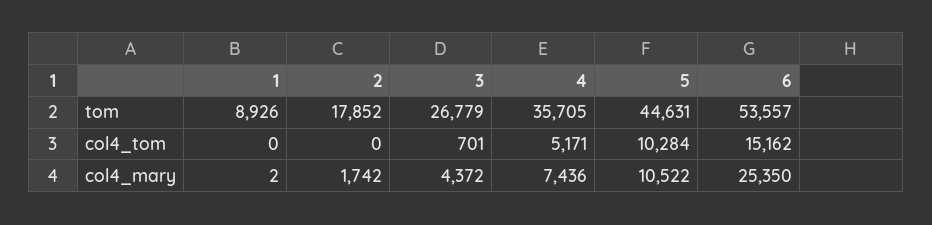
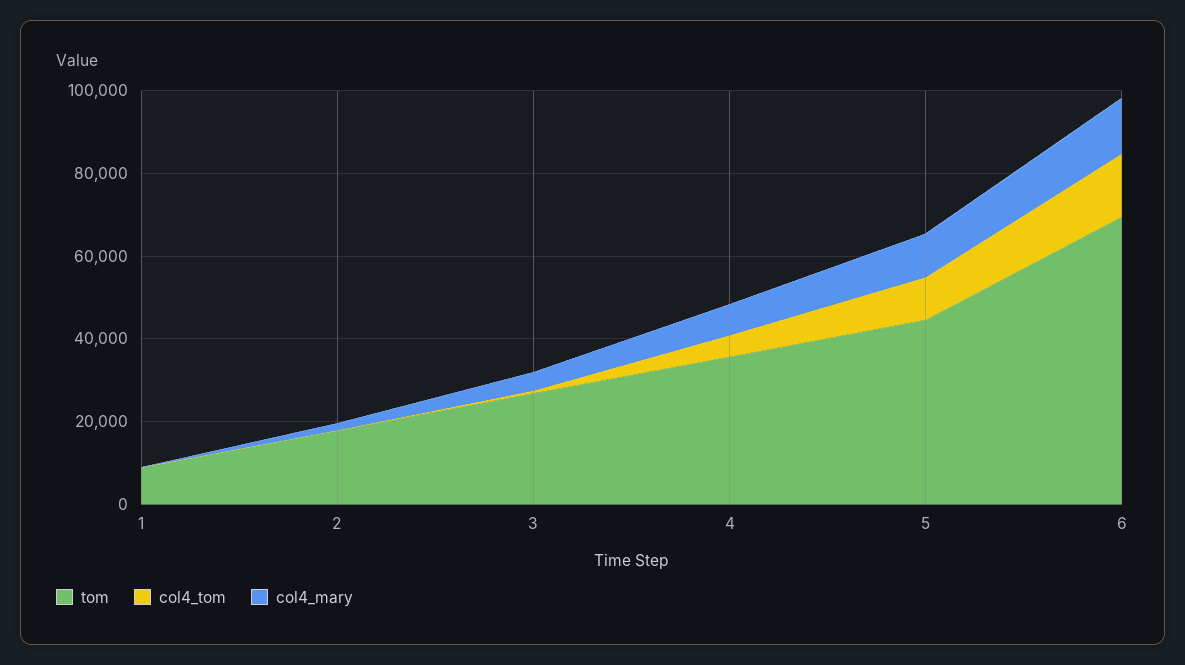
  {
    "tom": {
      "1": 8926,
      "2": 17852,
      "3": 26779,
      "4": 35705,
      "5": 44631,
-     "6": 53557
+     "6": 70000
    },
    "col4_tom": {
      "1": 0,
      "2": 0,
      "3": 701,
      "4": 5171,
      "5": 10284,
      "6": 15162
    },
    "col4_mary": {
      "1": 2,
      "2": 1742,
      "3": 4372,
      "4": 7436,
      "5": 10522,
-     "6": 25350
+     "6": 15000
    }
  }

